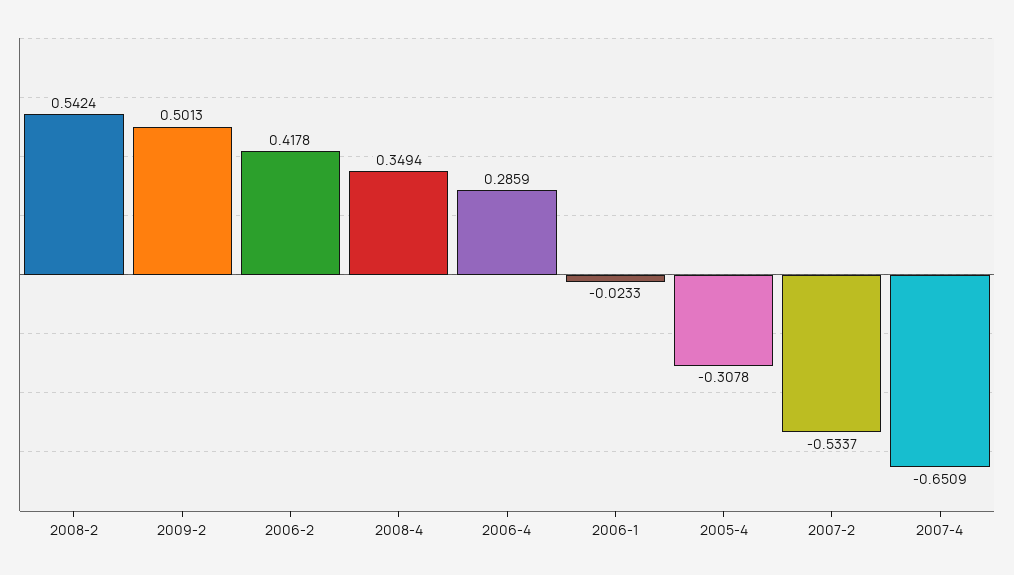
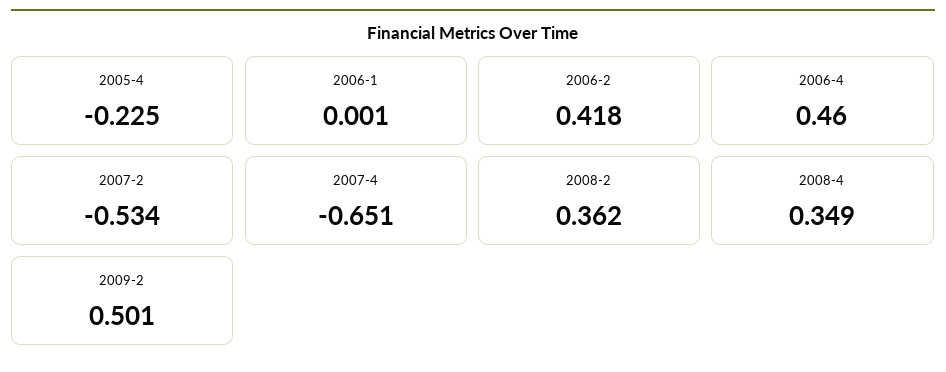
  {
-   "2008-2": 0.5424,
+   "2008-2": 0.362,
    "2009-2": 0.5013,
    "2006-2": 0.4178,
    "2008-4": 0.3494,
-   "2006-4": 0.2859,
+   "2006-4": 0.46,
-   "2006-1": -0.0233,
+   "2006-1": 0.001,
-   "2005-4": -0.3078,
+   "2005-4": -0.225,
    "2007-2": -0.5337,
    "2007-4": -0.6509
  }

